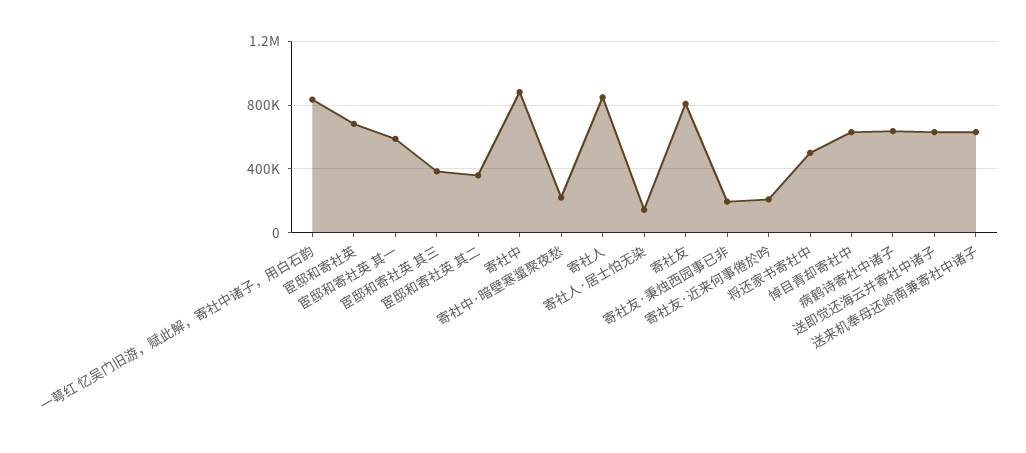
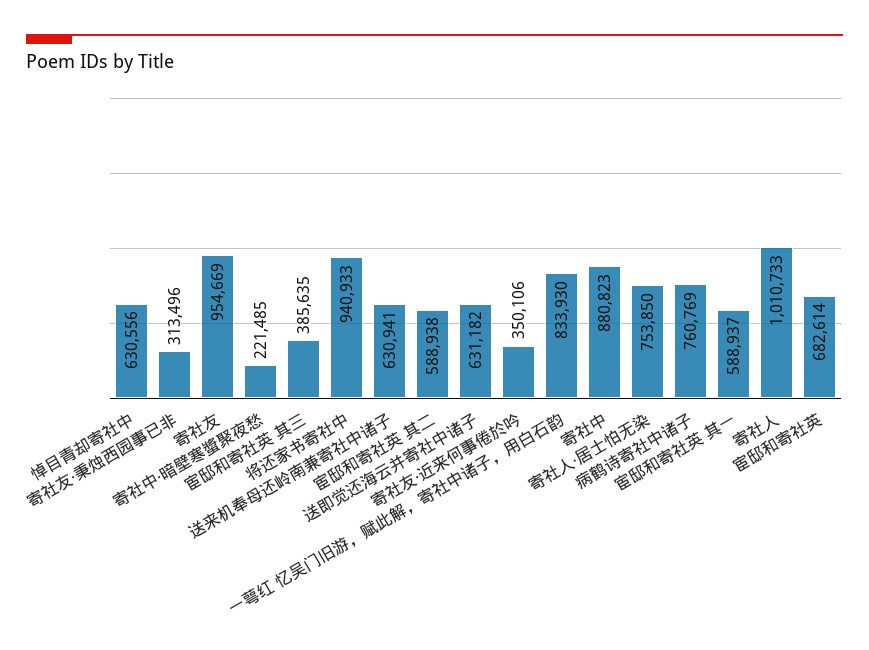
  {
    "一萼红 忆吴门旧游，赋此解，寄社中诸子，用白石韵": 833930,
    "宦邸和寄社英": 682614,
    "宦邸和寄社英 其一": 588937,
    "宦邸和寄社英 其三": 385635,
-   "宦邸和寄社英 其二": 350000,
+   "宦邸和寄社英 其二": 588938,
    "寄社中": 880823,
    "寄社中·暗壁寒螀聚夜愁": 221485,
-   "寄社人": 850000,
+   "寄社人": 1010733,
-   "寄社人·居士怕无染": 150000,
+   "寄社人·居士怕无染": 753850,
-   "寄社友": 800000,
+   "寄社友": 954669,
-   "寄社友·秉烛西园事已非": 200000,
+   "寄社友·秉烛西园事已非": 313496,
-   "寄社友·近来何事倦於吟": 200000,
+   "寄社友·近来何事倦於吟": 350106,
-   "将还家书寄社中": 500000,
+   "将还家书寄社中": 940933,
    "悼目青却寄社中": 630556,
-   "病鹤诗寄社中诸子": 650000,
+   "病鹤诗寄社中诸子": 760769,
    "送即觉还海云并寄社中诸子": 631182,
    "送来机奉母还岭南兼寄社中诸子": 630941
  }

